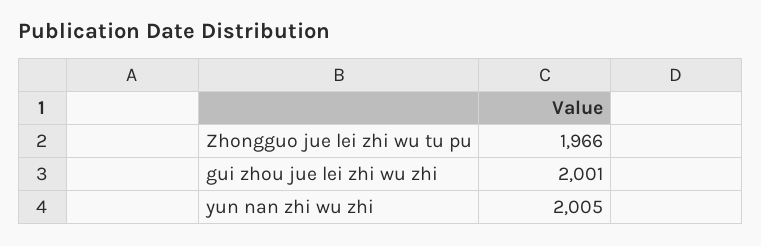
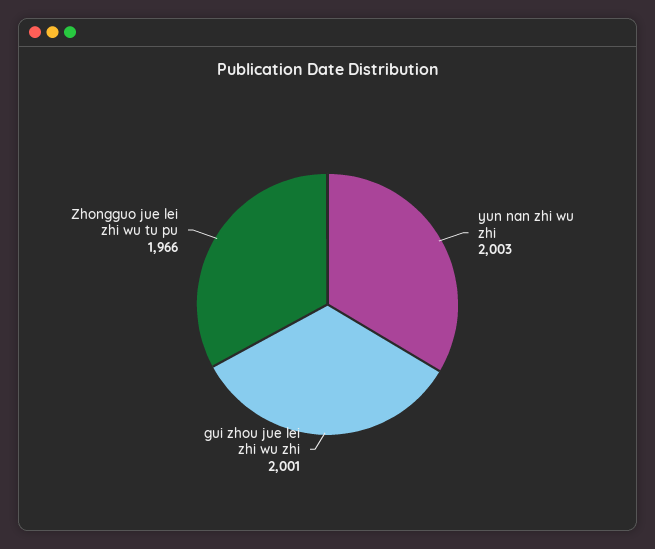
  {
    "Zhongguo jue lei zhi wu tu pu": 1966,
    "gui zhou jue lei zhi wu zhi": 2001,
-   "yun nan zhi wu zhi": 2005
+   "yun nan zhi wu zhi": 2003
  }

